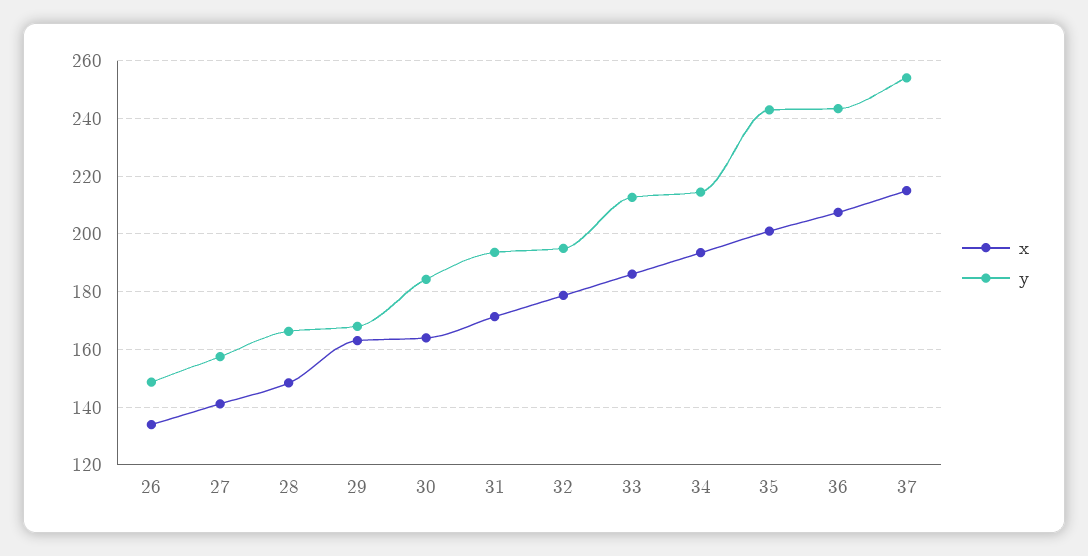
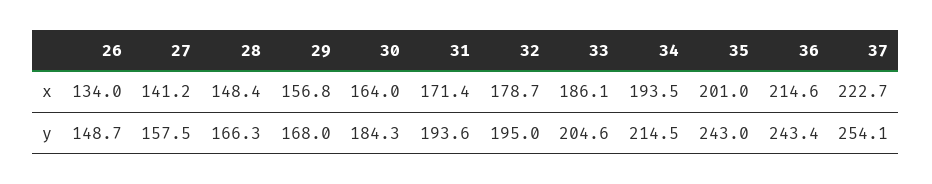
  {
    "x": {
      "26": 134,
      "27": 141.2,
      "28": 148.4,
-     "29": 162.5,
+     "29": 156.8,
      "30": 164,
      "31": 171.4,
      "32": 178.7,
      "33": 186.1,
      "34": 193.5,
      "35": 201,
-     "36": 207.5,
+     "36": 214.6,
-     "37": 215
+     "37": 222.7
    },
    "y": {
      "26": 148.7,
      "27": 157.5,
      "28": 166.3,
      "29": 168,
      "30": 184.3,
      "31": 193.6,
      "32": 195,
-     "33": 212.5,
+     "33": 204.6,
      "34": 214.5,
      "35": 243,
      "36": 243.4,
      "37": 254.1
    }
  }

